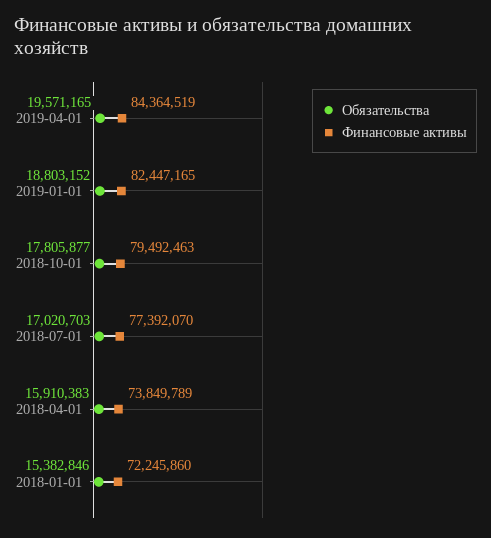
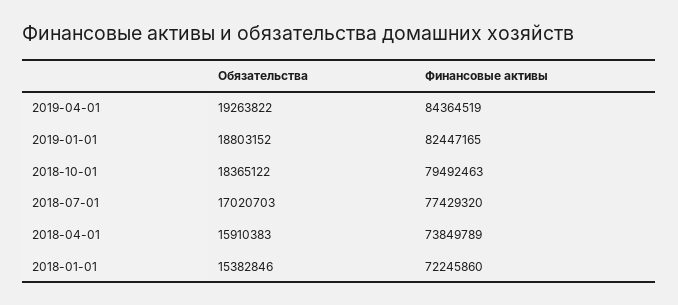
  {
    "Обязательства": {
-     "2019-04-01": 19571165,
+     "2019-04-01": 19263822,
      "2019-01-01": 18803152,
-     "2018-10-01": 17805877,
+     "2018-10-01": 18365122,
      "2018-07-01": 17020703,
      "2018-04-01": 15910383,
      "2018-01-01": 15382846
    },
    "Финансовые активы": {
      "2019-04-01": 84364519,
      "2019-01-01": 82447165,
      "2018-10-01": 79492463,
-     "2018-07-01": 77392070,
+     "2018-07-01": 77429320,
      "2018-04-01": 73849789,
      "2018-01-01": 72245860
    }
  }

